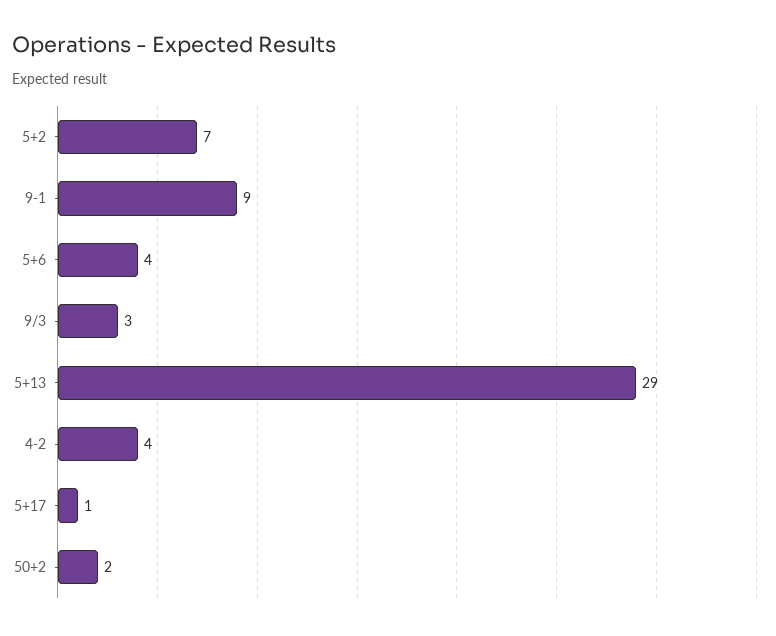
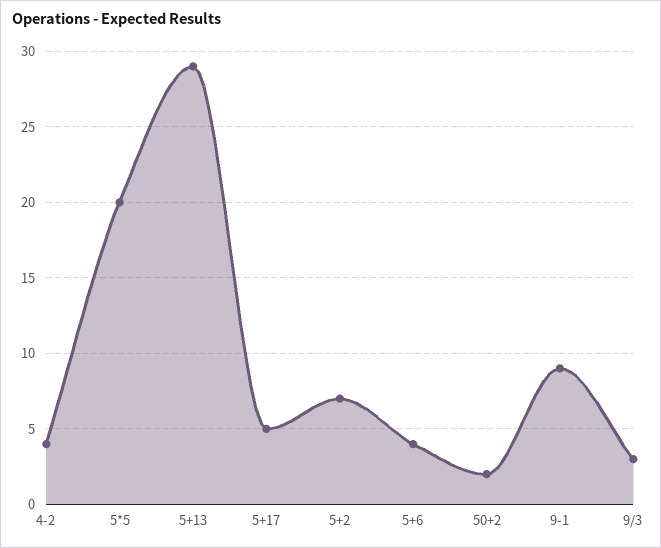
  {
    "5+2": 7,
    "9-1": 9,
    "5+6": 4,
    "9/3": 3,
    "5+13": 29,
    "4-2": 4,
-   "5+17": 1,
+   "5+17": 5,
-   "50+2": 2
+   "50+2": 2,
+   "5*5": 20
  }

